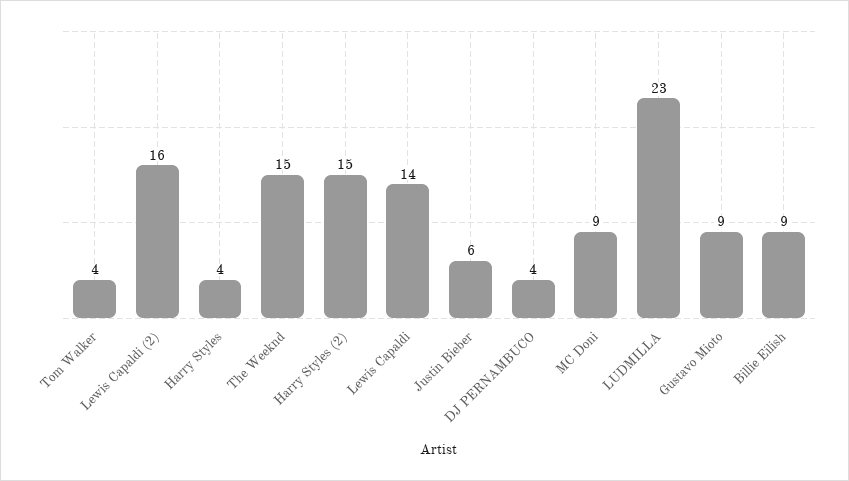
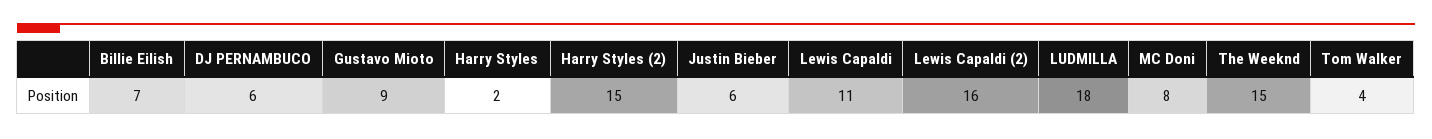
  {
    "Tom Walker": 4,
    "Lewis Capaldi (2)": 16,
-   "Harry Styles": 4,
+   "Harry Styles": 2,
    "The Weeknd": 15,
    "Harry Styles (2)": 15,
-   "Lewis Capaldi": 14,
+   "Lewis Capaldi": 11,
    "Justin Bieber": 6,
-   "DJ PERNAMBUCO": 4,
+   "DJ PERNAMBUCO": 6,
-   "MC Doni": 9,
+   "MC Doni": 8,
-   "LUDMILLA": 23,
+   "LUDMILLA": 18,
    "Gustavo Mioto": 9,
-   "Billie Eilish": 9
+   "Billie Eilish": 7
  }

